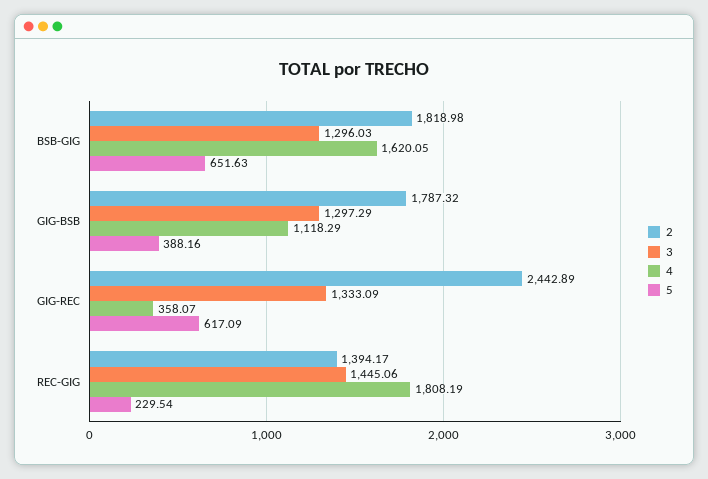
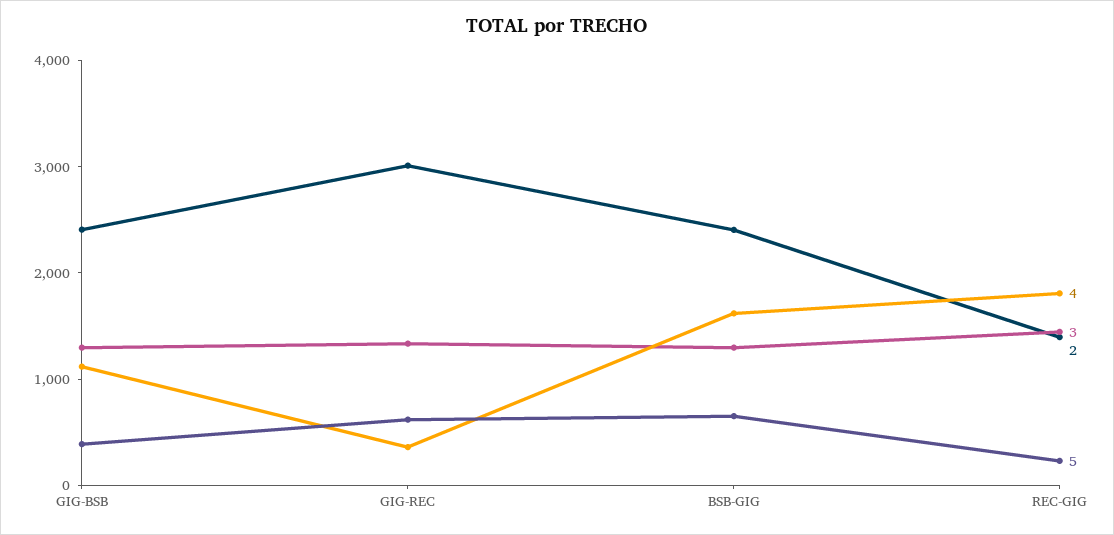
  {
    "2": {
-     "BSB-GIG": 1818.98,
+     "BSB-GIG": 2400,
-     "GIG-BSB": 1787.32,
+     "GIG-BSB": 2400,
-     "GIG-REC": 2442.89,
+     "GIG-REC": 3000,
      "REC-GIG": 1394.17
    },
    "3": {
      "BSB-GIG": 1296.03,
      "GIG-BSB": 1297.29,
      "GIG-REC": 1333.09,
      "REC-GIG": 1445.06
    },
    "4": {
      "BSB-GIG": 1620.05,
      "GIG-BSB": 1118.29,
      "GIG-REC": 358.07,
      "REC-GIG": 1808.19
    },
    "5": {
      "BSB-GIG": 651.63,
      "GIG-BSB": 388.16,
      "GIG-REC": 617.09,
      "REC-GIG": 229.54
    }
  }

